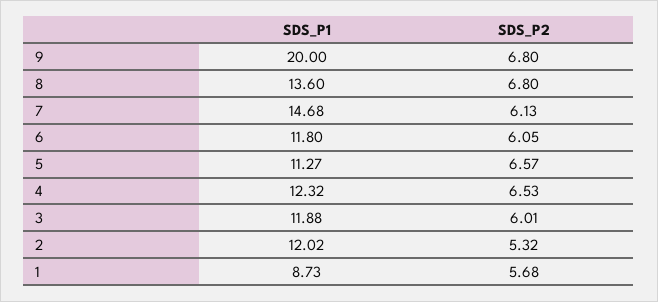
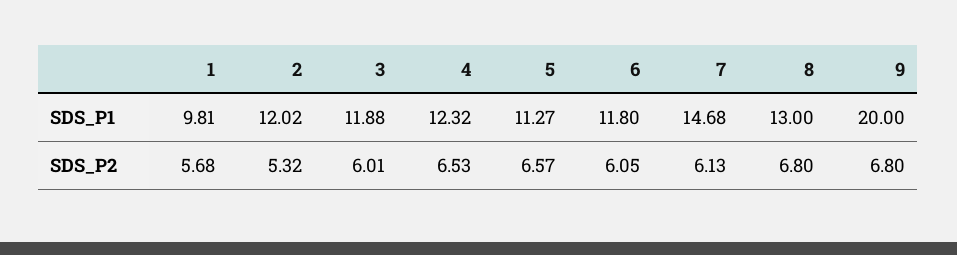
  {
    "SDS_P1": {
      "9": 20,
-     "8": 13.6,
+     "8": 13,
      "7": 14.68,
      "6": 11.8,
      "5": 11.27,
      "4": 12.32,
      "3": 11.88,
      "2": 12.02,
-     "1": 8.73
+     "1": 9.81
    },
    "SDS_P2": {
      "9": 6.8,
      "8": 6.8,
      "7": 6.13,
      "6": 6.05,
      "5": 6.57,
      "4": 6.53,
      "3": 6.01,
      "2": 5.32,
      "1": 5.68
    }
  }

